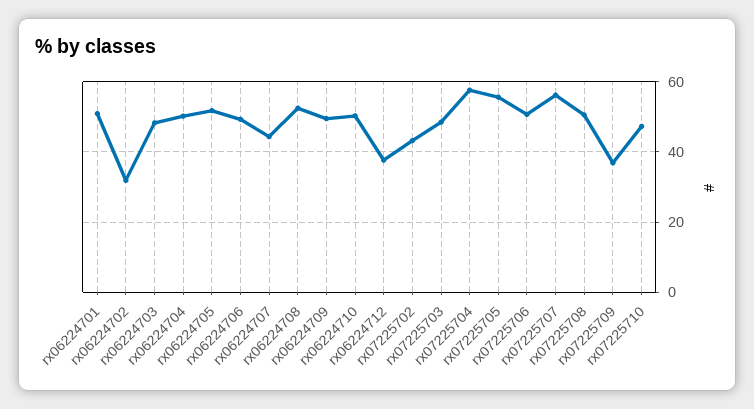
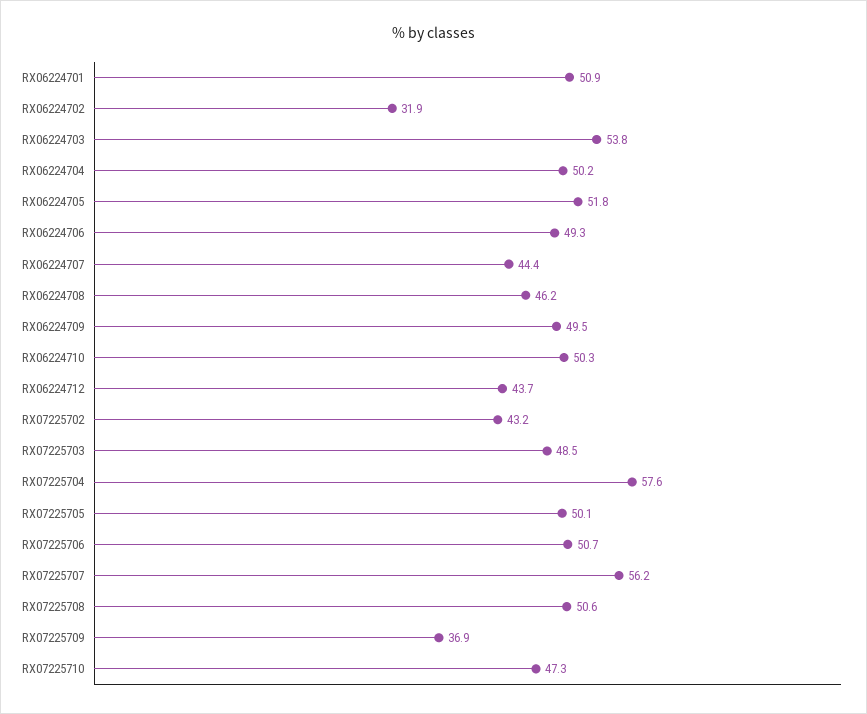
  {
    "rx06224701": 50.9,
    "rx06224702": 31.9,
-   "rx06224703": 48,
+   "rx06224703": 53.8,
    "rx06224704": 50.2,
    "rx06224705": 51.8,
    "rx06224706": 49.3,
    "rx06224707": 44.4,
-   "rx06224708": 52,
+   "rx06224708": 46.2,
    "rx06224709": 49.5,
    "rx06224710": 50.3,
-   "rx06224712": 38,
+   "rx06224712": 43.7,
    "rx07225702": 43.2,
    "rx07225703": 48.5,
    "rx07225704": 57.6,
-   "rx07225705": 56,
+   "rx07225705": 50.1,
    "rx07225706": 50.7,
    "rx07225707": 56.2,
    "rx07225708": 50.6,
    "rx07225709": 36.9,
    "rx07225710": 47.3
  }

